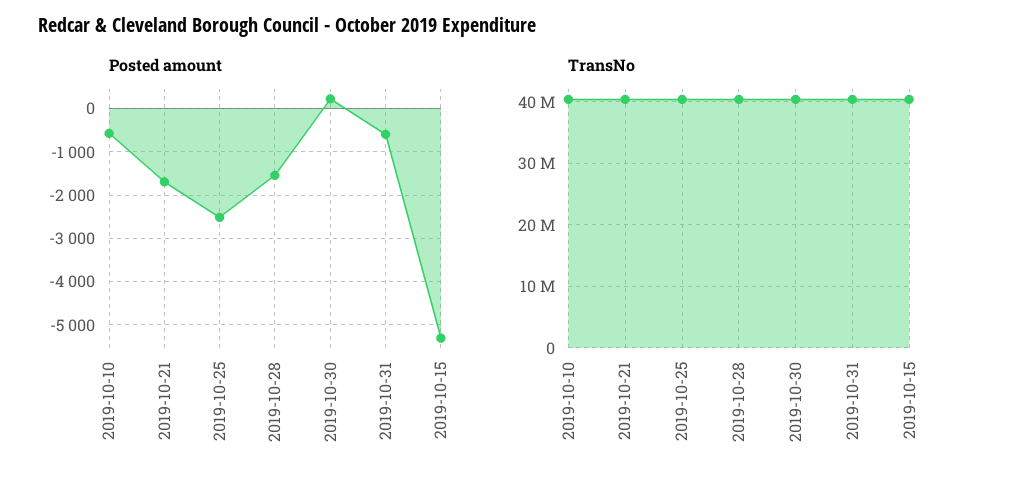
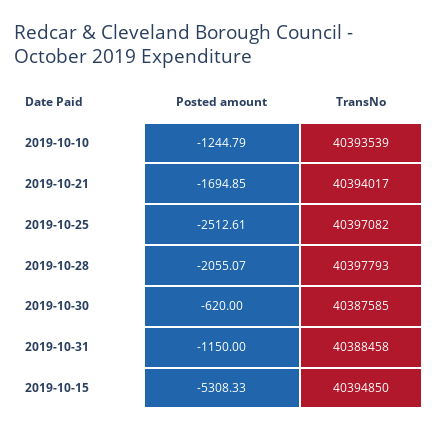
  {
    "Posted amount": {
-     "2019-10-10": -600,
+     "2019-10-10": -1244.79,
      "2019-10-21": -1694.85,
      "2019-10-25": -2512.61,
-     "2019-10-28": -1600,
+     "2019-10-28": -2055.07,
-     "2019-10-30": 200,
+     "2019-10-30": -620,
-     "2019-10-31": -600,
+     "2019-10-31": -1150,
      "2019-10-15": -5308.33
    },
    "TransNo": {
      "2019-10-10": 40393539,
      "2019-10-21": 40394017,
      "2019-10-25": 40397082,
      "2019-10-28": 40397793,
      "2019-10-30": 40387585,
      "2019-10-31": 40388458,
      "2019-10-15": 40394850
    }
  }

